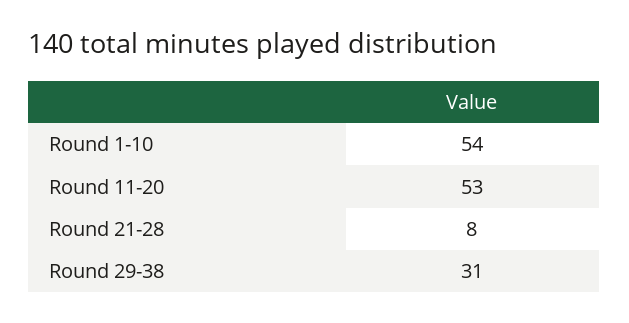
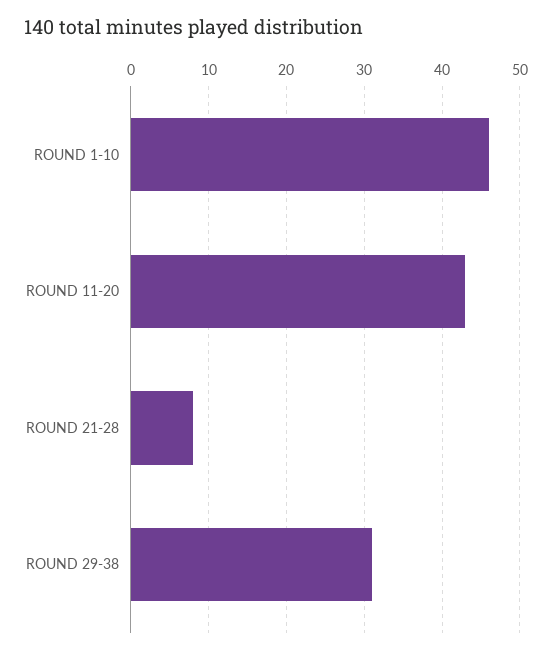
  {
-   "Round 1-10": 54,
+   "Round 1-10": 46,
-   "Round 11-20": 53,
+   "Round 11-20": 43,
    "Round 21-28": 8,
    "Round 29-38": 31
  }

